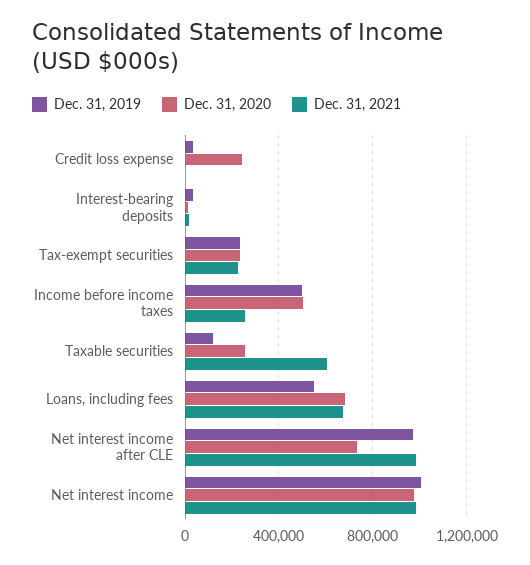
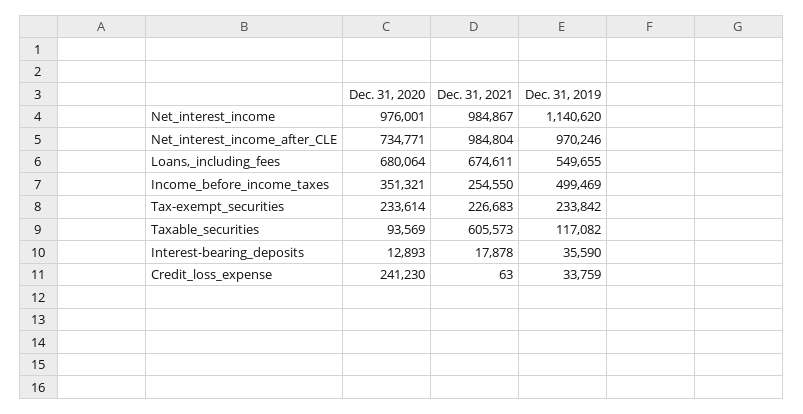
  {
    "Dec. 31, 2019": {
      "Credit loss expense": 33759,
      "Interest-bearing deposits": 35590,
      "Tax-exempt securities": 233842,
      "Income before income taxes": 499469,
      "Taxable securities": 117082,
      "Loans, including fees": 549655,
      "Net interest income after CLE": 970246,
-     "Net interest income": 1000000
+     "Net interest income": 1140620
    },
    "Dec. 31, 2020": {
      "Credit loss expense": 241230,
      "Interest-bearing deposits": 12893,
      "Tax-exempt securities": 233614,
-     "Income before income taxes": 500000,
+     "Income before income taxes": 351321,
-     "Taxable securities": 250000,
+     "Taxable securities": 93569,
      "Loans, including fees": 680064,
      "Net interest income after CLE": 734771,
      "Net interest income": 976001
    },
    "Dec. 31, 2021": {
      "Credit loss expense": 63,
      "Interest-bearing deposits": 17878,
      "Tax-exempt securities": 226683,
      "Income before income taxes": 254550,
      "Taxable securities": 605573,
      "Loans, including fees": 674611,
      "Net interest income after CLE": 984804,
      "Net interest income": 984867
    }
  }

